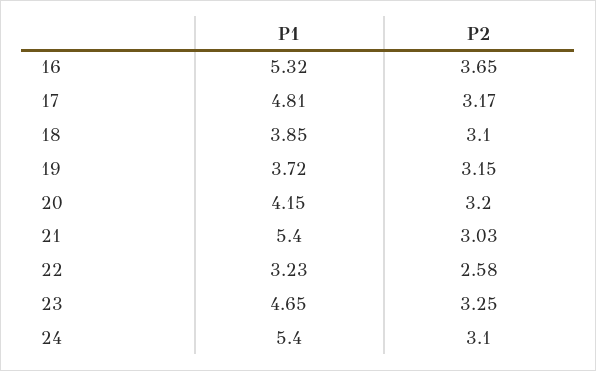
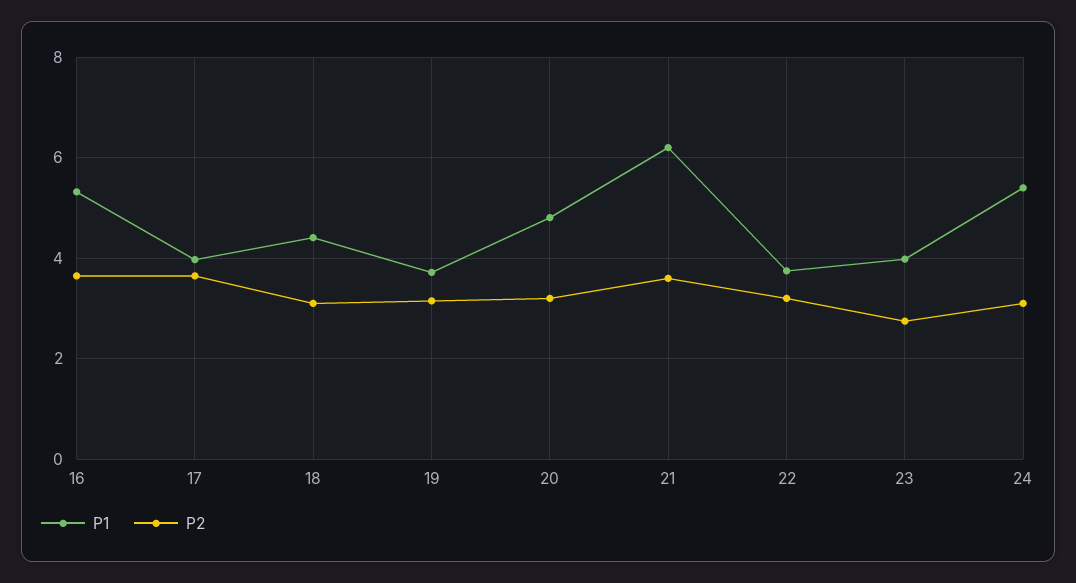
  {
    "P1": {
      "16": 5.32,
-     "17": 4.81,
+     "17": 4,
-     "18": 3.85,
+     "18": 4.4,
      "19": 3.72,
-     "20": 4.15,
+     "20": 4.8,
-     "21": 5.4,
+     "21": 6.2,
-     "22": 3.23,
+     "22": 3.8,
-     "23": 4.65,
+     "23": 4,
      "24": 5.4
    },
    "P2": {
      "16": 3.65,
-     "17": 3.17,
+     "17": 3.6,
      "18": 3.1,
      "19": 3.15,
      "20": 3.2,
-     "21": 3.03,
+     "21": 3.6,
-     "22": 2.58,
+     "22": 3.2,
-     "23": 3.25,
+     "23": 2.8,
      "24": 3.1
    }
  }

